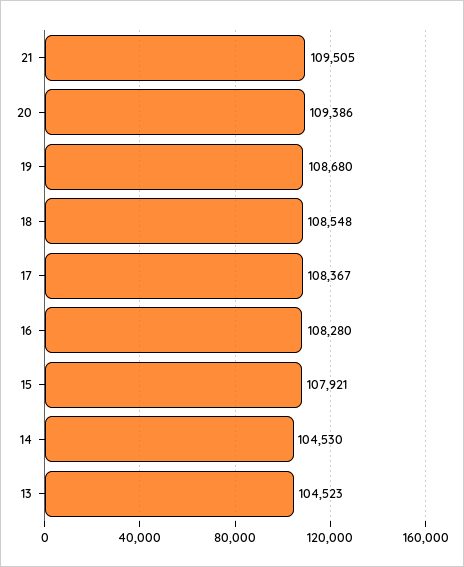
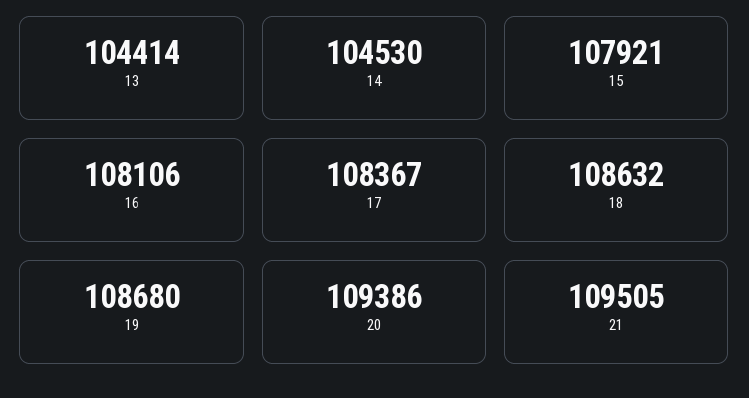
  {
    "21": 109505,
    "20": 109386,
    "19": 108680,
-   "18": 108548,
+   "18": 108632,
    "17": 108367,
-   "16": 108280,
+   "16": 108106,
    "15": 107921,
    "14": 104530,
-   "13": 104523
+   "13": 104414
  }

